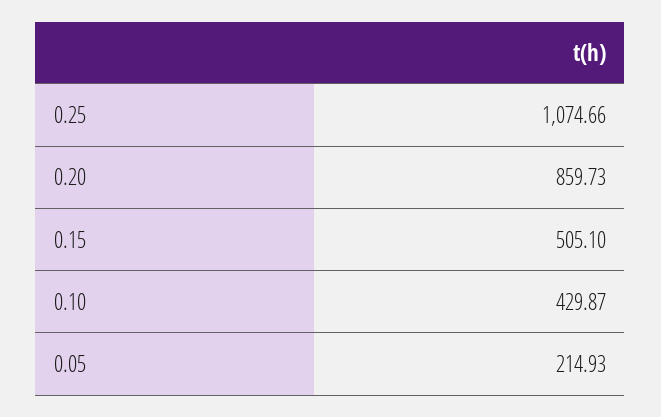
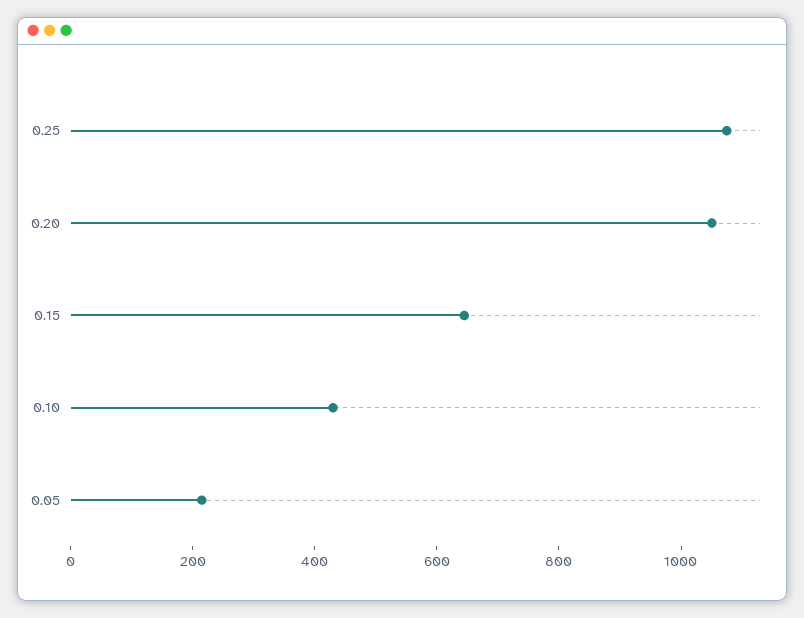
  {
    "0.25": 1074.66,
-   "0.20": 859.73,
+   "0.20": 1050,
-   "0.15": 505.1,
+   "0.15": 650,
    "0.10": 429.87,
    "0.05": 214.93
  }

